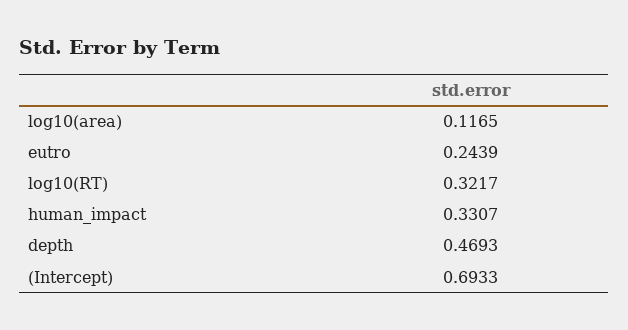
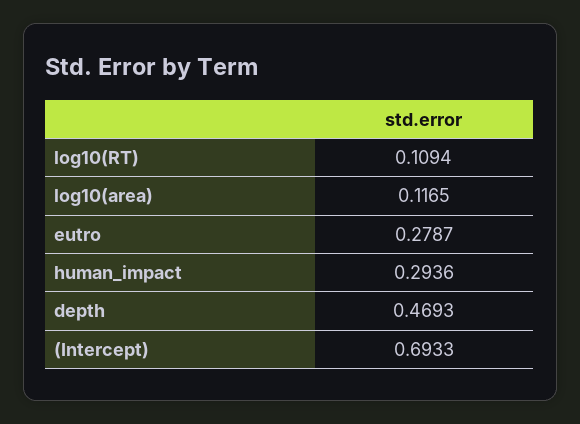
  {
    "log10(area)": 0.1165,
-   "eutro": 0.2439,
+   "eutro": 0.2787,
-   "log10(RT)": 0.3217,
+   "log10(RT)": 0.1094,
-   "human_impact": 0.3307,
+   "human_impact": 0.2936,
    "depth": 0.4693,
    "(Intercept)": 0.6933
  }

